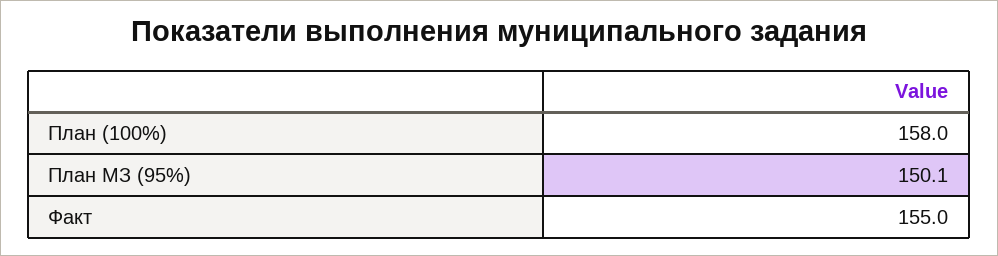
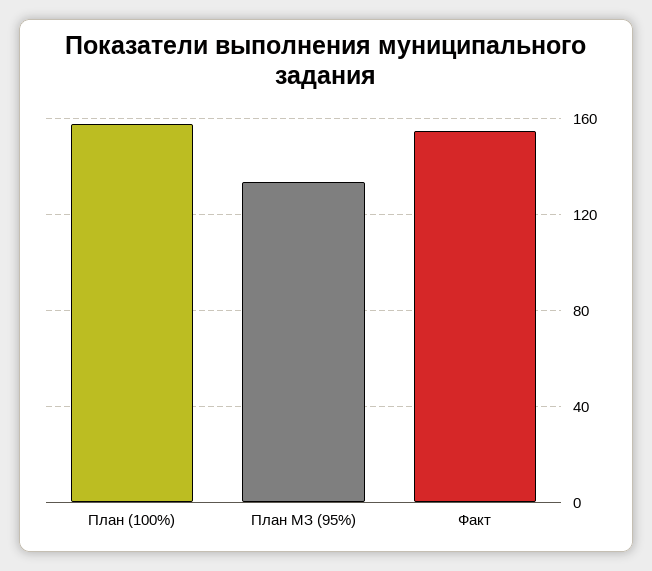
  {
    "План (100%)": 158,
-   "План МЗ (95%)": 150.1,
+   "План МЗ (95%)": 135,
    "Факт": 155
  }

